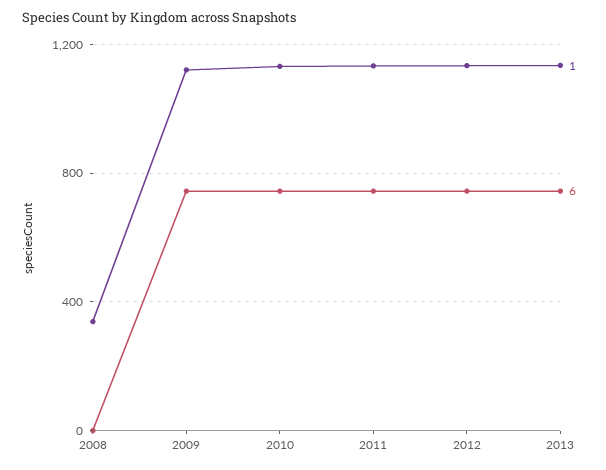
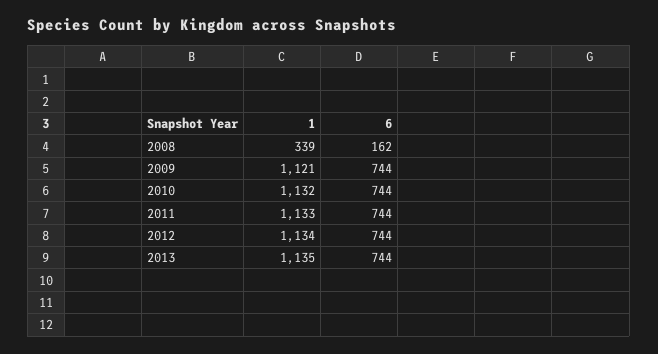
  {
    "1": {
      "2008": 339,
      "2009": 1121,
      "2010": 1132,
      "2011": 1133,
      "2012": 1134,
      "2013": 1135
    },
    "6": {
-     "2008": 0,
+     "2008": 162,
      "2009": 744,
      "2010": 744,
      "2011": 744,
      "2012": 744,
      "2013": 744
    }
  }

